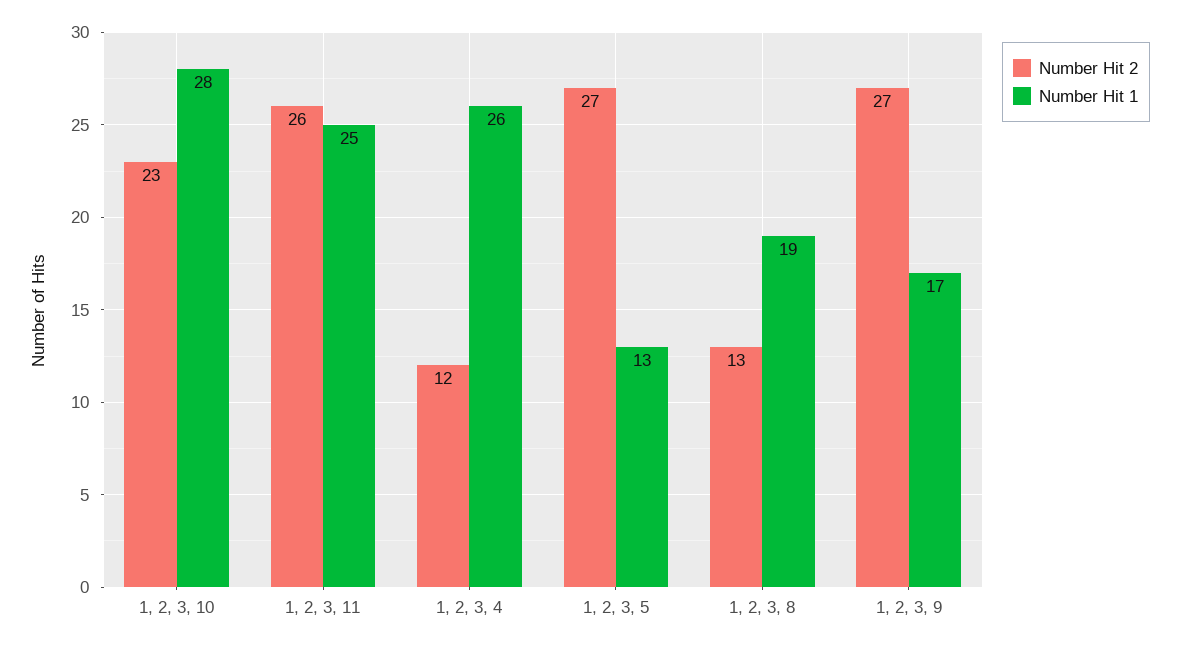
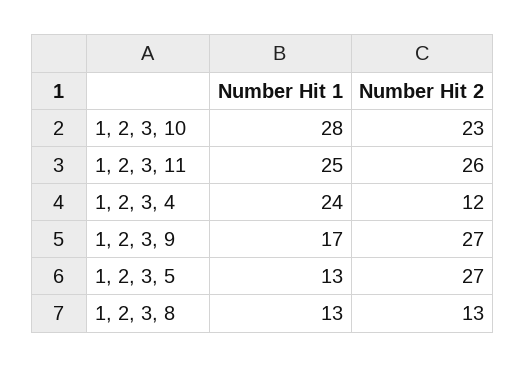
  {
    "Number Hit 2": {
      "1, 2, 3, 10": 23,
      "1, 2, 3, 11": 26,
      "1, 2, 3, 4": 12,
      "1, 2, 3, 5": 27,
      "1, 2, 3, 8": 13,
      "1, 2, 3, 9": 27
    },
    "Number Hit 1": {
      "1, 2, 3, 10": 28,
      "1, 2, 3, 11": 25,
-     "1, 2, 3, 4": 26,
+     "1, 2, 3, 4": 24,
      "1, 2, 3, 5": 13,
-     "1, 2, 3, 8": 19,
+     "1, 2, 3, 8": 13,
      "1, 2, 3, 9": 17
    }
  }

